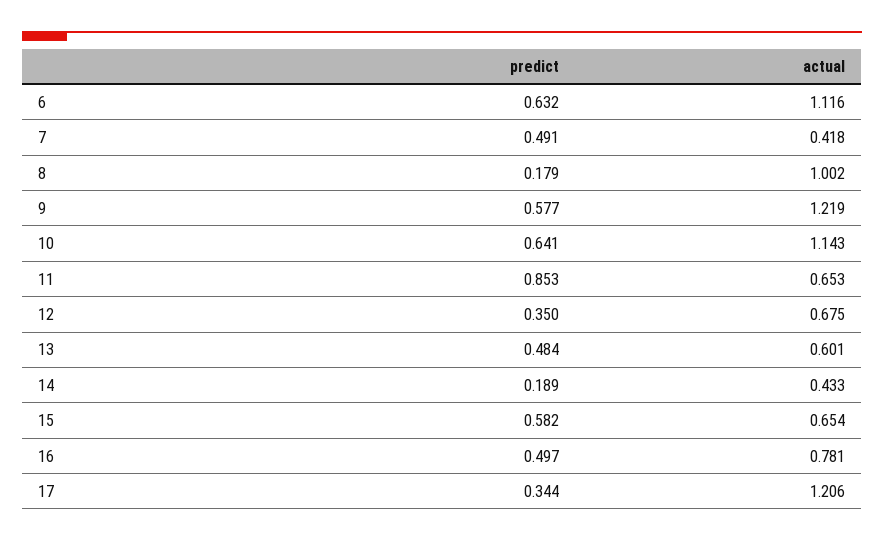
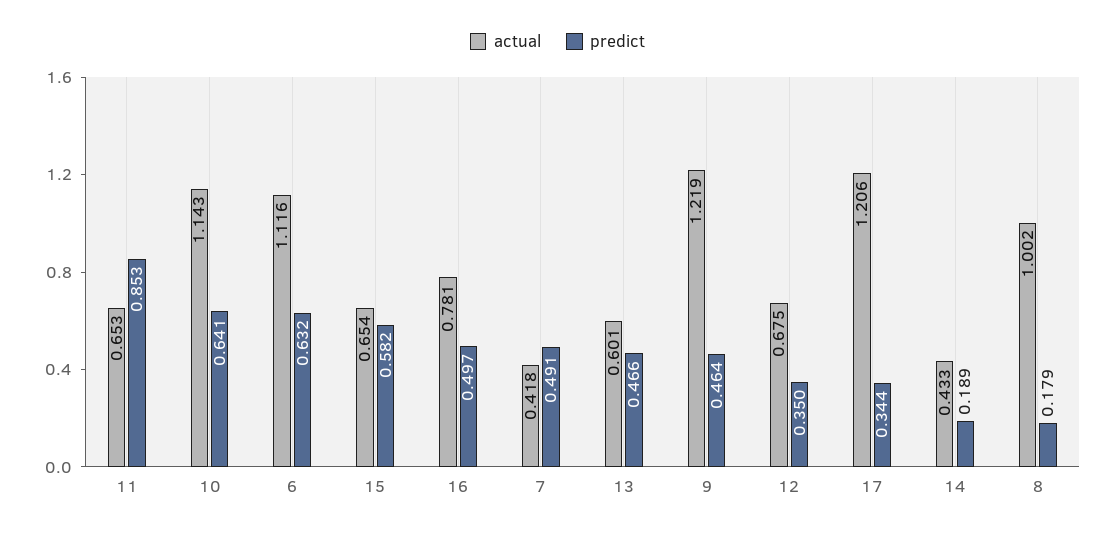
  {
    "predict": {
      "6": 0.632,
      "7": 0.491,
      "8": 0.179,
-     "9": 0.577,
+     "9": 0.464,
      "10": 0.641,
      "11": 0.853,
      "12": 0.35,
-     "13": 0.484,
+     "13": 0.466,
      "14": 0.189,
      "15": 0.582,
      "16": 0.497,
      "17": 0.344
    },
    "actual": {
      "6": 1.116,
      "7": 0.418,
      "8": 1.002,
      "9": 1.219,
      "10": 1.143,
      "11": 0.653,
      "12": 0.675,
      "13": 0.601,
      "14": 0.433,
      "15": 0.654,
      "16": 0.781,
      "17": 1.206
    }
  }

